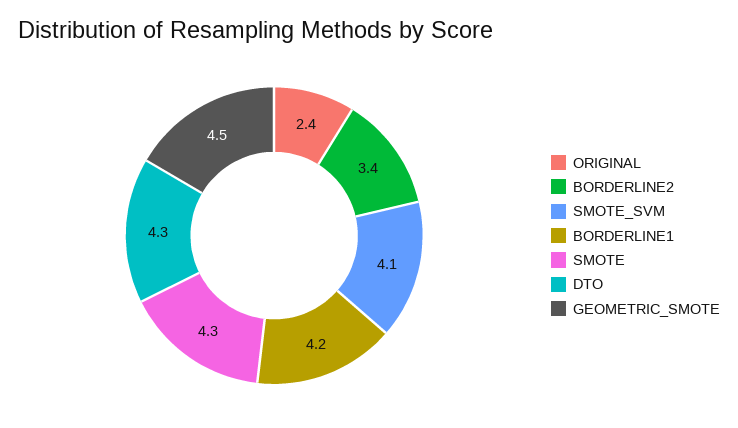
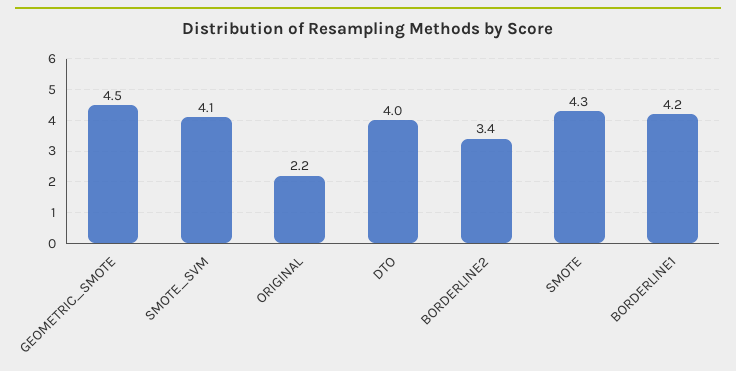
  {
-   "ORIGINAL": 2.4,
+   "ORIGINAL": 2.2,
    "BORDERLINE2": 3.4,
    "SMOTE_SVM": 4.1,
    "BORDERLINE1": 4.2,
    "SMOTE": 4.3,
-   "DTO": 4.3,
+   "DTO": 4,
    "GEOMETRIC_SMOTE": 4.5
  }

